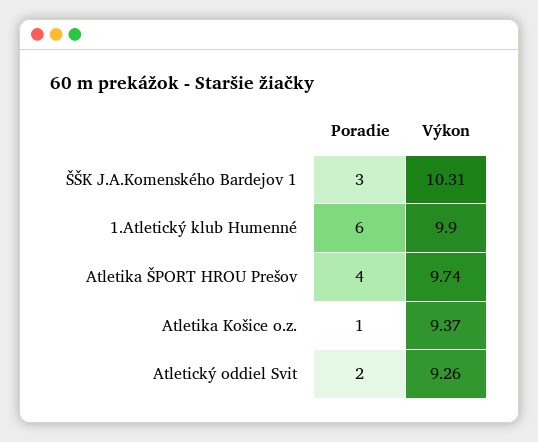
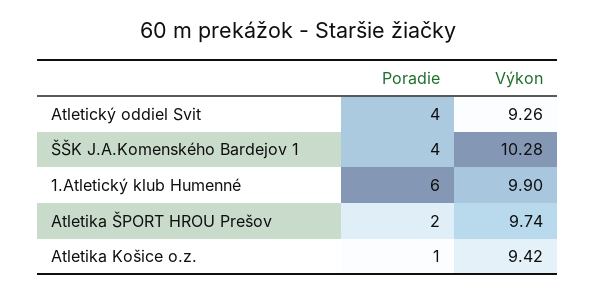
  {
    "Poradie": {
-     "ŠŠK J.A.Komenského Bardejov 1": 3,
+     "ŠŠK J.A.Komenského Bardejov 1": 4,
      "1.Atletický klub Humenné": 6,
-     "Atletika ŠPORT HROU Prešov": 4,
+     "Atletika ŠPORT HROU Prešov": 2,
      "Atletika Košice o.z.": 1,
-     "Atletický oddiel Svit": 2
+     "Atletický oddiel Svit": 4
    },
    "Výkon": {
-     "ŠŠK J.A.Komenského Bardejov 1": 10.31,
+     "ŠŠK J.A.Komenského Bardejov 1": 10.28,
      "1.Atletický klub Humenné": 9.9,
      "Atletika ŠPORT HROU Prešov": 9.74,
-     "Atletika Košice o.z.": 9.37,
+     "Atletika Košice o.z.": 9.42,
      "Atletický oddiel Svit": 9.26
    }
  }

